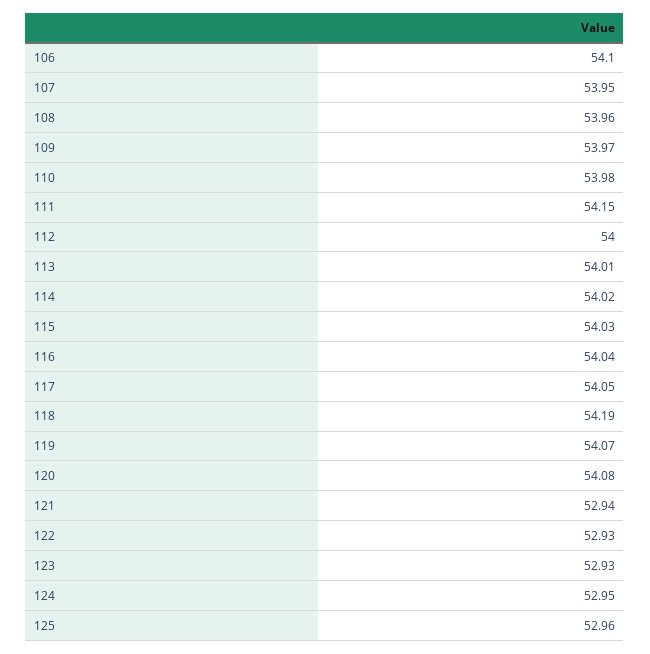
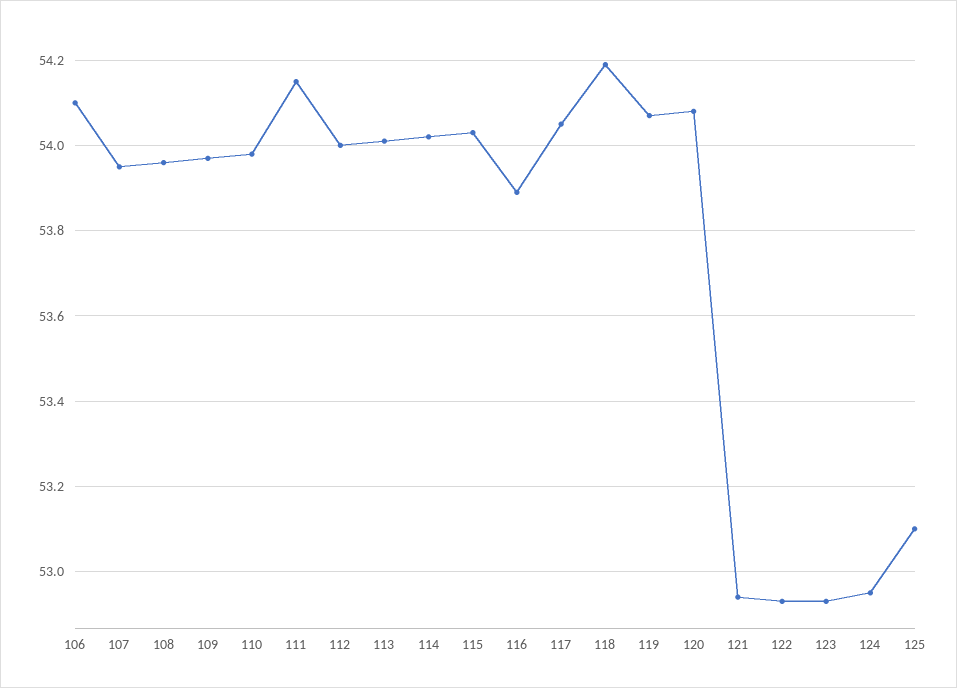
  {
    "106": 54.1,
    "107": 53.95,
    "108": 53.96,
    "109": 53.97,
    "110": 53.98,
    "111": 54.15,
    "112": 54,
    "113": 54.01,
    "114": 54.02,
    "115": 54.03,
-   "116": 54.04,
+   "116": 53.9,
    "117": 54.05,
    "118": 54.19,
    "119": 54.07,
    "120": 54.08,
    "121": 52.94,
    "122": 52.93,
    "123": 52.93,
    "124": 52.95,
-   "125": 52.96
+   "125": 53.1
  }

